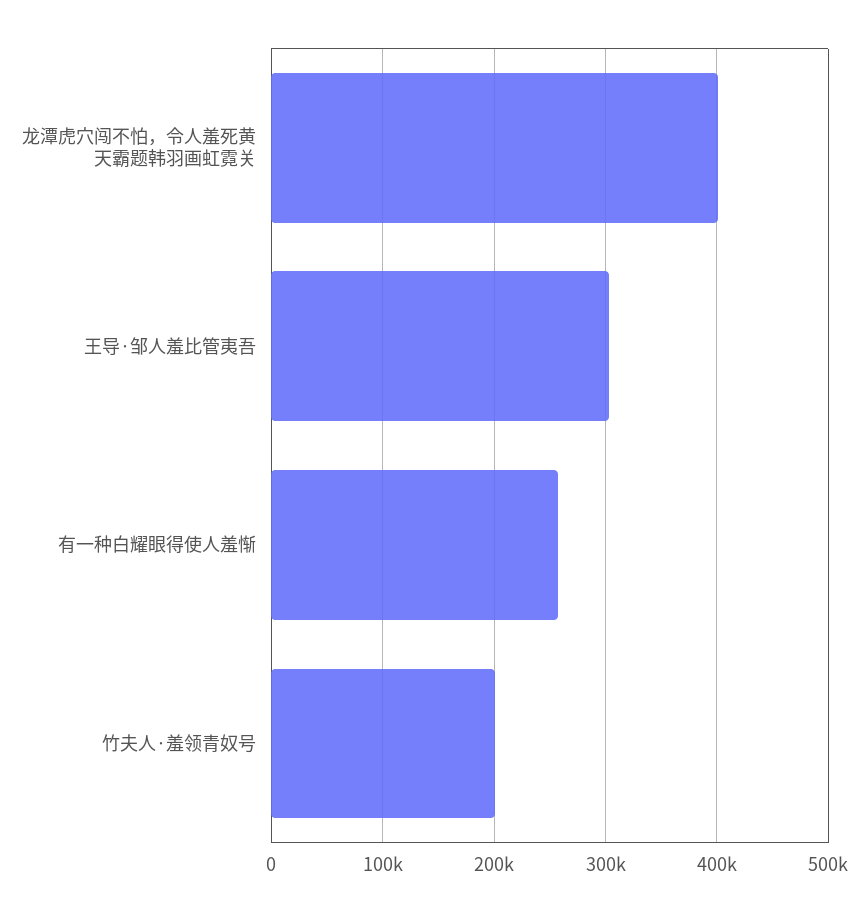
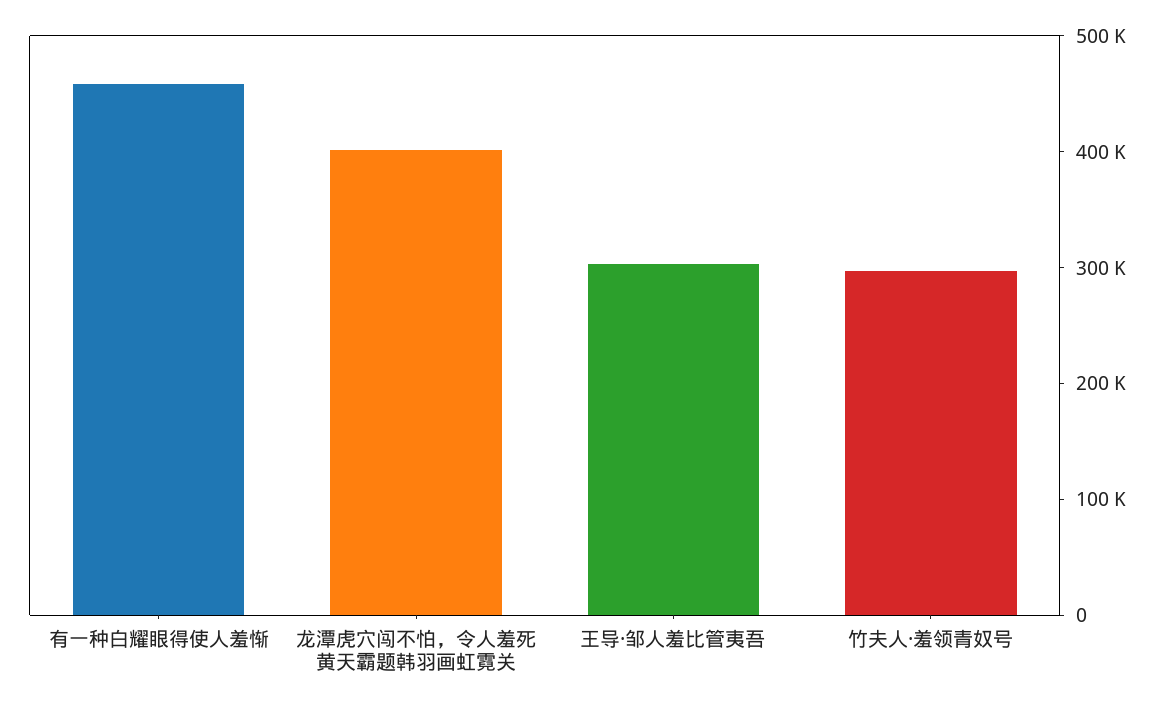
  {
    "龙潭虎穴闯不怕，令人羞死黄天霸题韩羽画虹霓关": 400000,
    "王导·邹人羞比管夷吾": 300000,
-   "有一种白耀眼得使人羞惭": 260000,
+   "有一种白耀眼得使人羞惭": 460000,
-   "竹夫人·羞领青奴号": 200000
+   "竹夫人·羞领青奴号": 300000
  }

